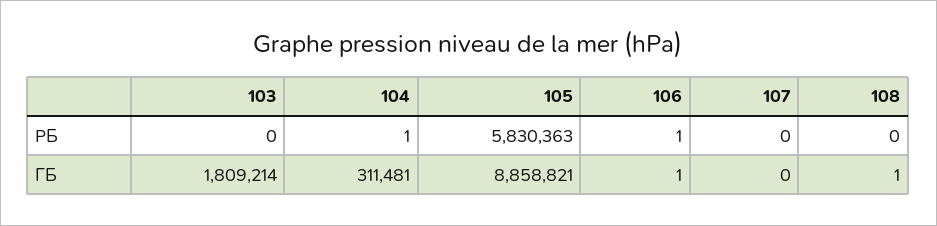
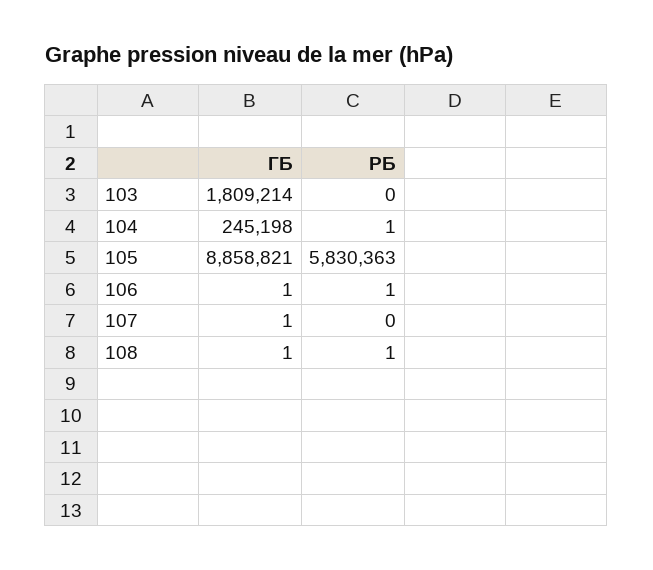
  {
    "103": {
      "РБ": 0,
      "ГБ": 1809214
    },
    "104": {
      "РБ": 1,
-     "ГБ": 311481
+     "ГБ": 245198
    },
    "105": {
      "РБ": 5830363,
      "ГБ": 8858821
    },
    "106": {
      "РБ": 1,
      "ГБ": 1
    },
    "107": {
      "РБ": 0,
-     "ГБ": 0
+     "ГБ": 1
    },
    "108": {
-     "РБ": 0,
+     "РБ": 1,
      "ГБ": 1
    }
  }

